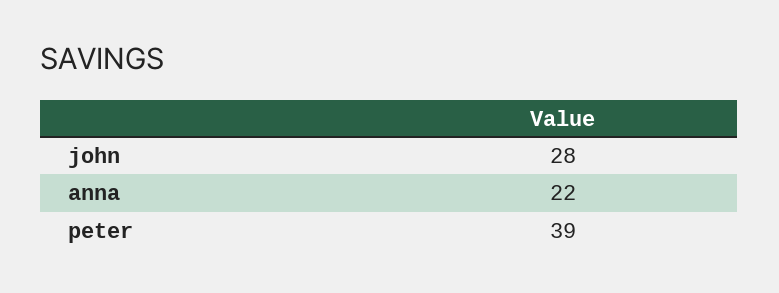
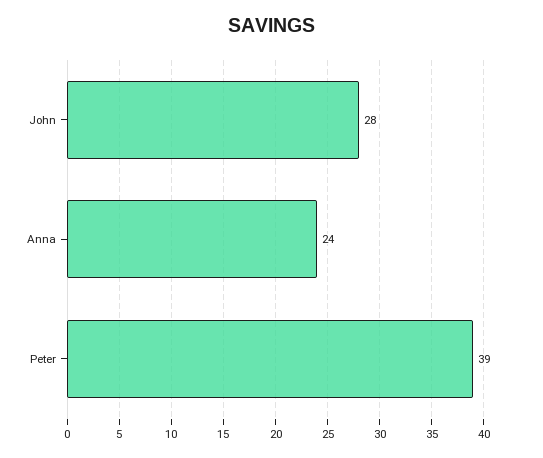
  {
    "john": 28,
-   "anna": 22,
+   "anna": 24,
    "peter": 39
  }

